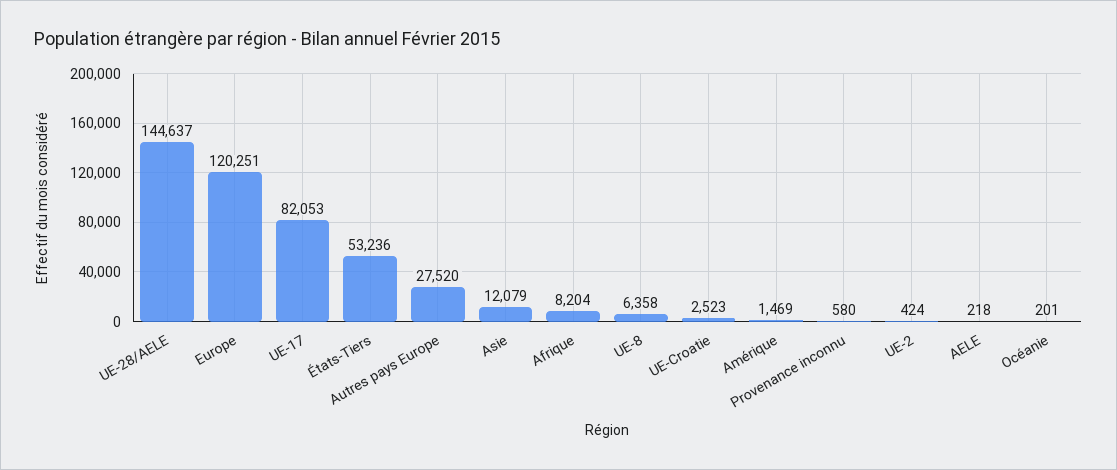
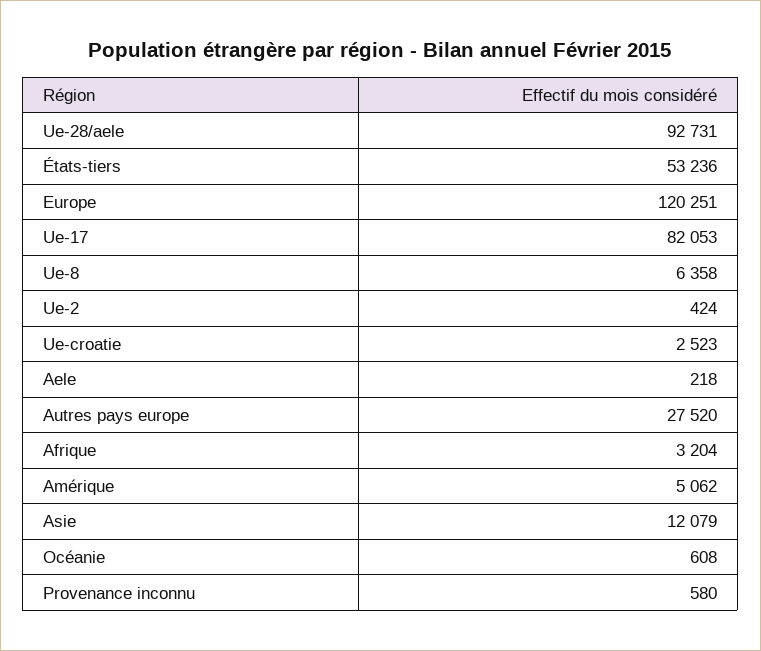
  {
-   "UE-28/AELE": 144637,
+   "UE-28/AELE": 92731,
    "Europe": 120251,
    "UE-17": 82053,
    "États-Tiers": 53236,
    "Autres pays Europe": 27520,
    "Asie": 12079,
-   "Afrique": 8204,
+   "Afrique": 3204,
    "UE-8": 6358,
    "UE-Croatie": 2523,
-   "Amérique": 1469,
+   "Amérique": 5062,
    "Provenance inconnu": 580,
    "UE-2": 424,
    "AELE": 218,
-   "Océanie": 201
+   "Océanie": 608
  }

